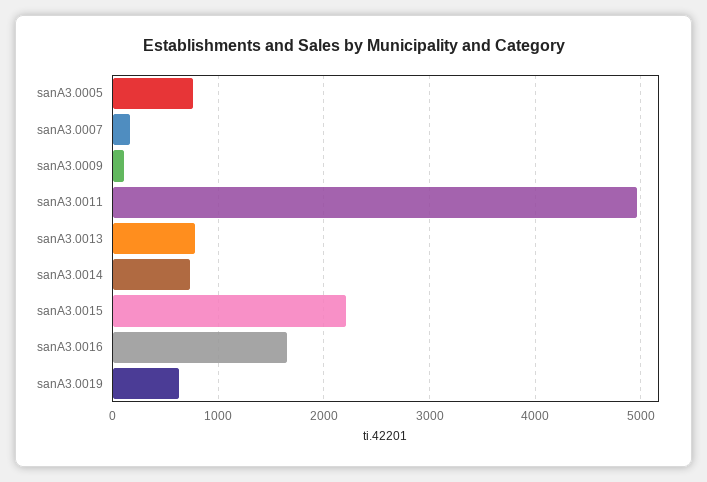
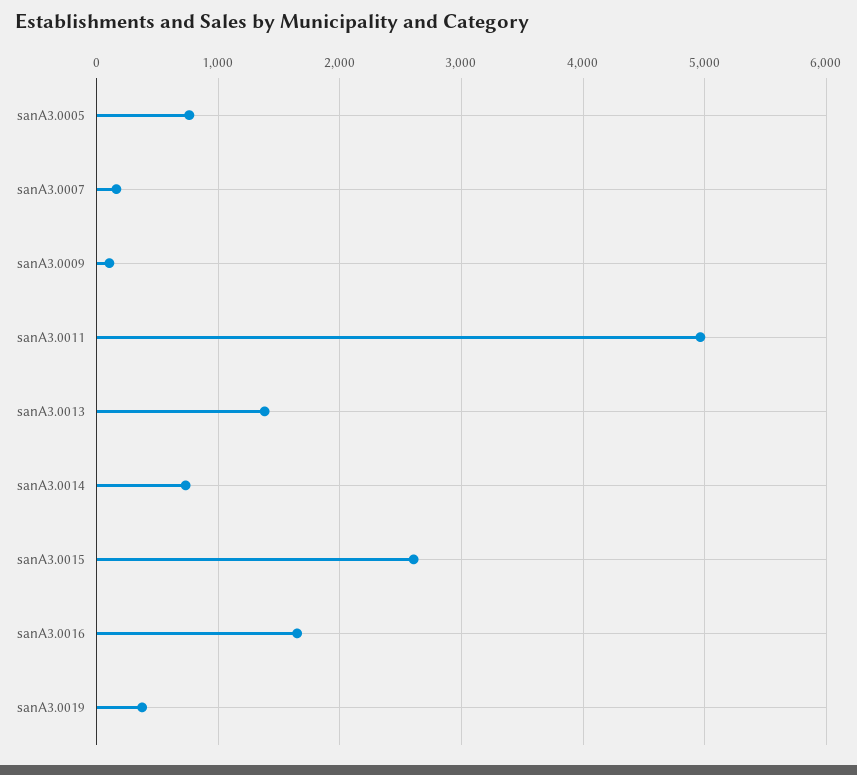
  {
    "sanA3.0005": 800,
    "sanA3.0007": 200,
    "sanA3.0009": 100,
    "sanA3.0011": 5000,
-   "sanA3.0013": 800,
+   "sanA3.0013": 1400,
    "sanA3.0014": 700,
-   "sanA3.0015": 2200,
+   "sanA3.0015": 2600,
    "sanA3.0016": 1600,
-   "sanA3.0019": 600
+   "sanA3.0019": 400
  }

